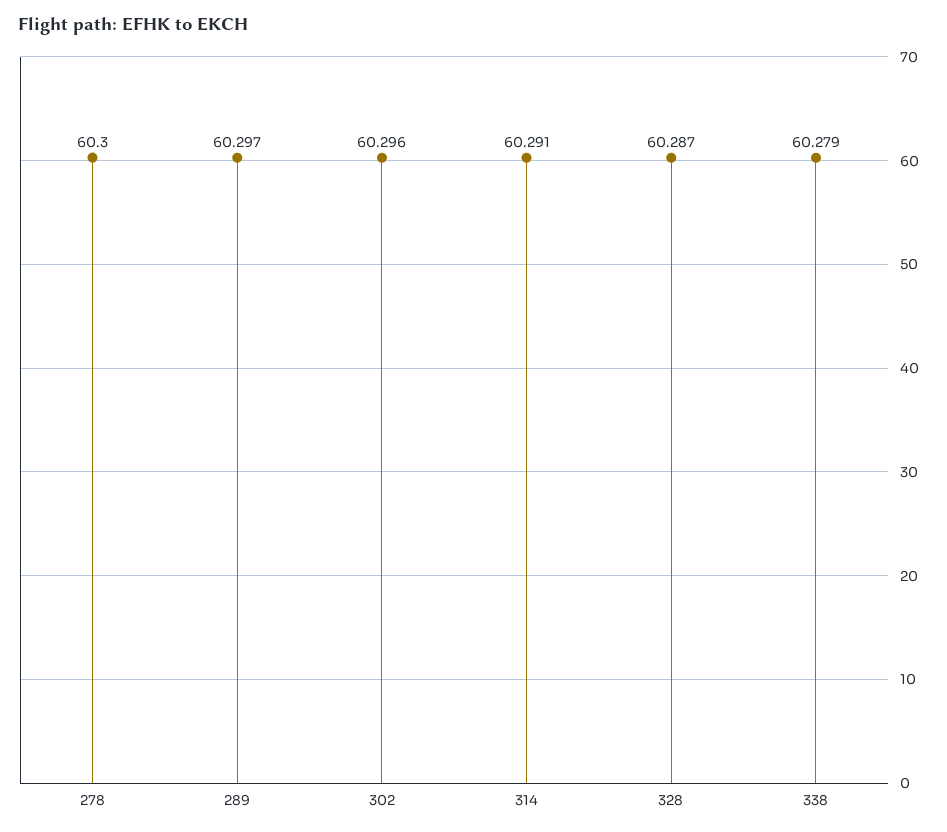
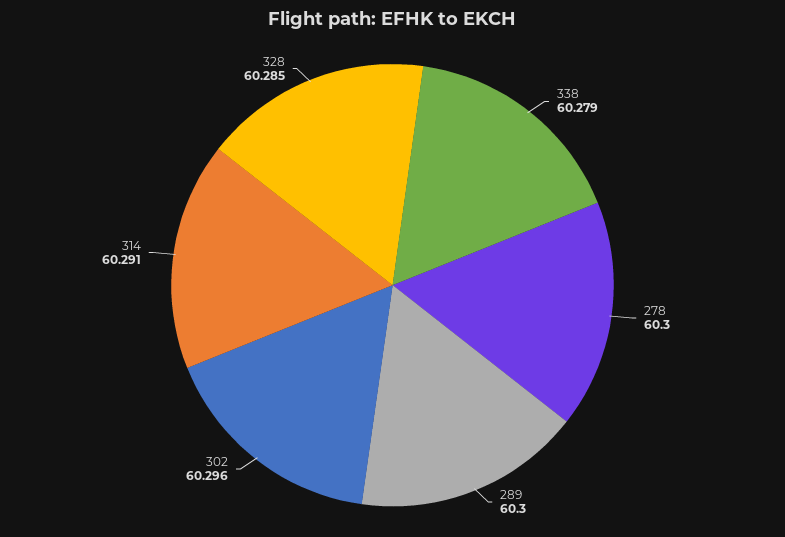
  {
    "278": 60.3,
-   "289": 60.297,
+   "289": 60.3,
    "302": 60.296,
    "314": 60.291,
-   "328": 60.287,
+   "328": 60.285,
    "338": 60.279
  }

